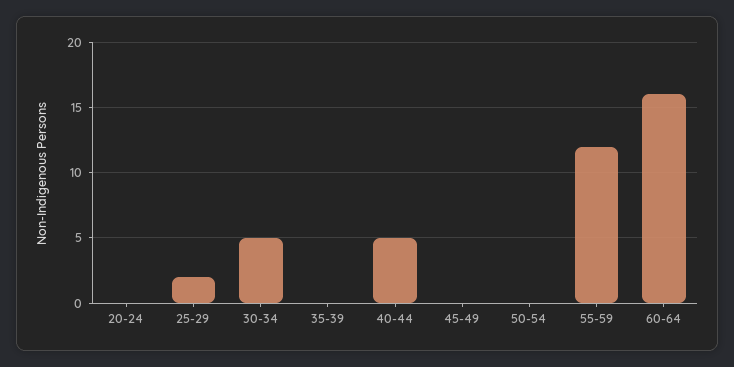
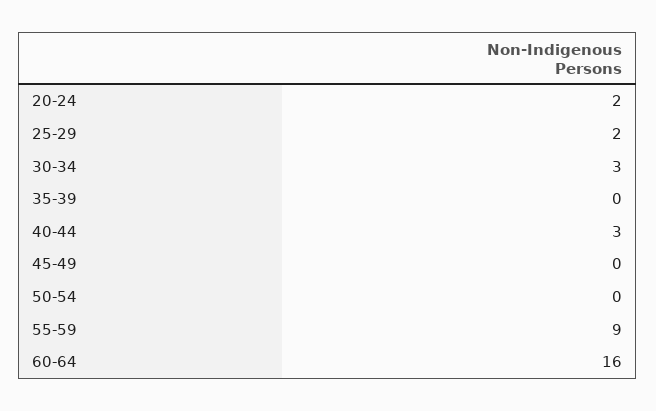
  {
-   "20-24": 0,
+   "20-24": 2,
    "25-29": 2,
-   "30-34": 5,
+   "30-34": 3,
    "35-39": 0,
-   "40-44": 5,
+   "40-44": 3,
    "45-49": 0,
    "50-54": 0,
-   "55-59": 12,
+   "55-59": 9,
    "60-64": 16
  }

